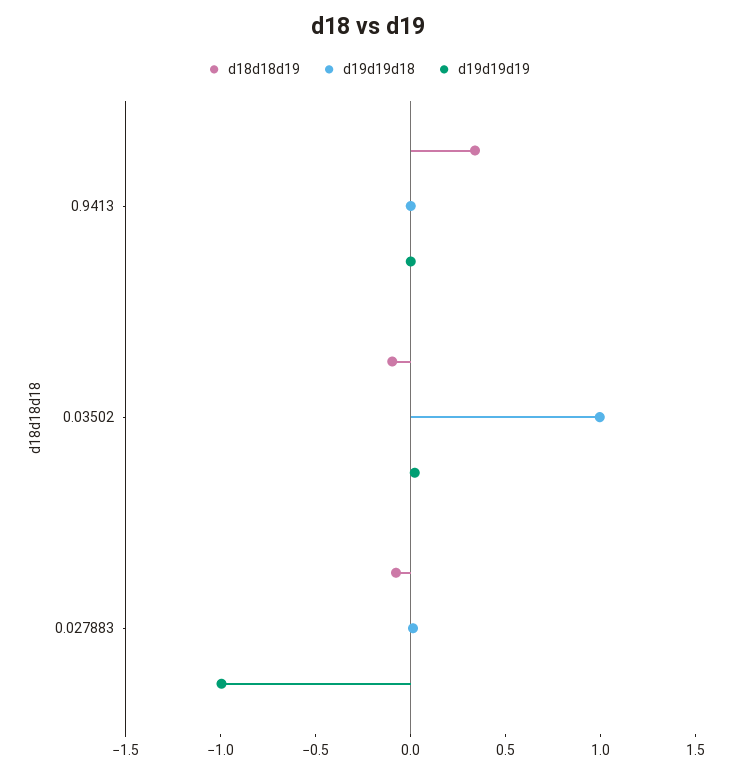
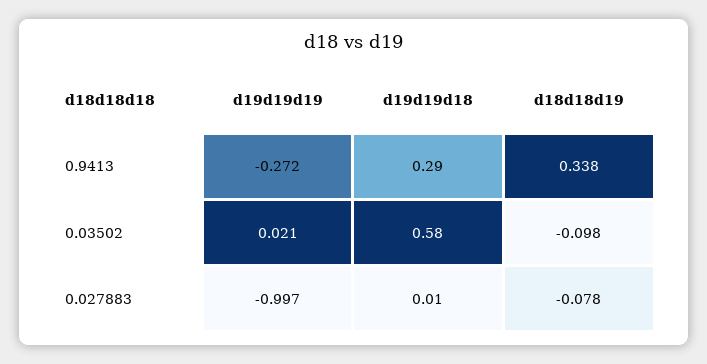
  {
    "d18d18d19": {
      "0.9413": 0.338,
      "0.03502": -0.098,
      "0.027883": -0.078
    },
    "d19d19d18": {
-     "0.9413": 0,
+     "0.9413": 0.29,
-     "0.03502": 1,
+     "0.03502": 0.58,
      "0.027883": 0.01
    },
    "d19d19d19": {
-     "0.9413": 0,
+     "0.9413": -0.272,
      "0.03502": 0.021,
      "0.027883": -0.997
    }
  }

